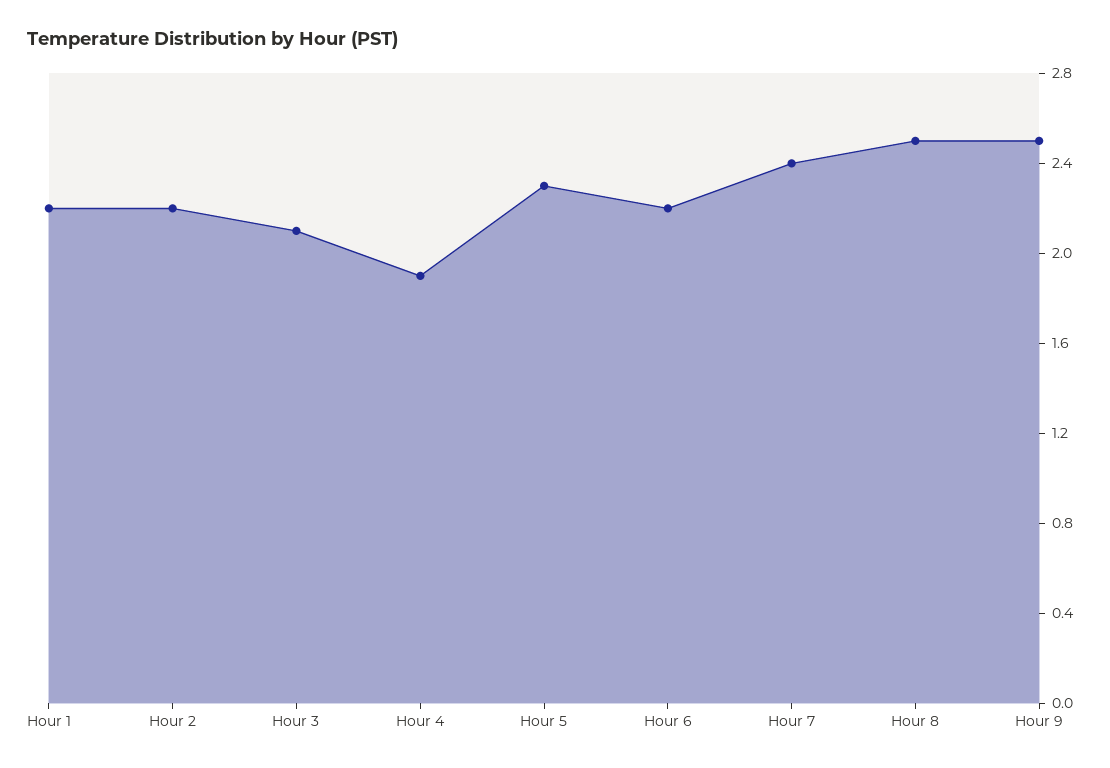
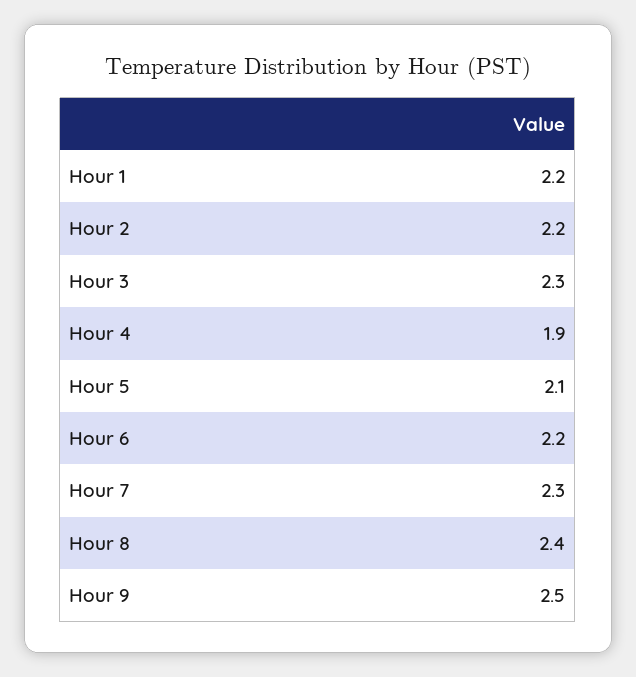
  {
    "Hour 1": 2.2,
    "Hour 2": 2.2,
-   "Hour 3": 2.1,
+   "Hour 3": 2.3,
    "Hour 4": 1.9,
-   "Hour 5": 2.3,
+   "Hour 5": 2.1,
    "Hour 6": 2.2,
-   "Hour 7": 2.4,
+   "Hour 7": 2.3,
-   "Hour 8": 2.5,
+   "Hour 8": 2.4,
    "Hour 9": 2.5
  }

